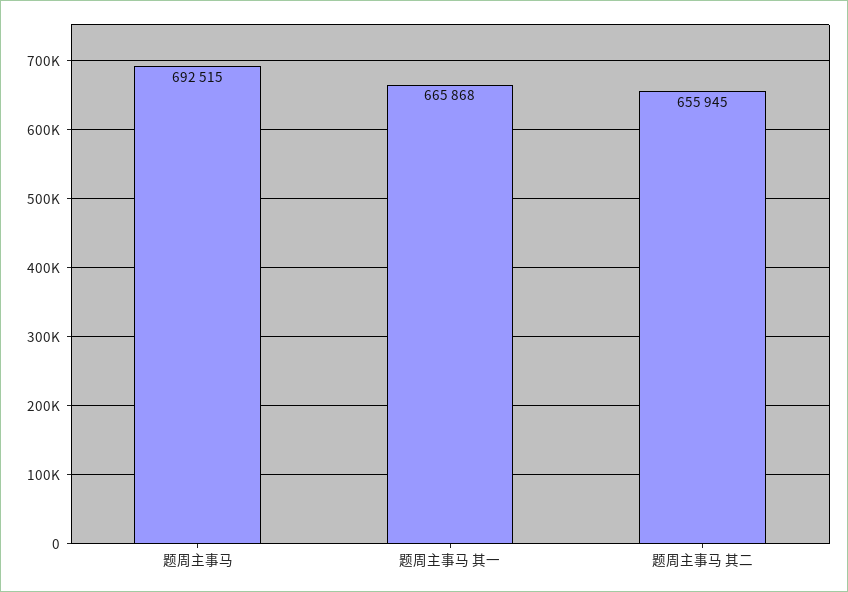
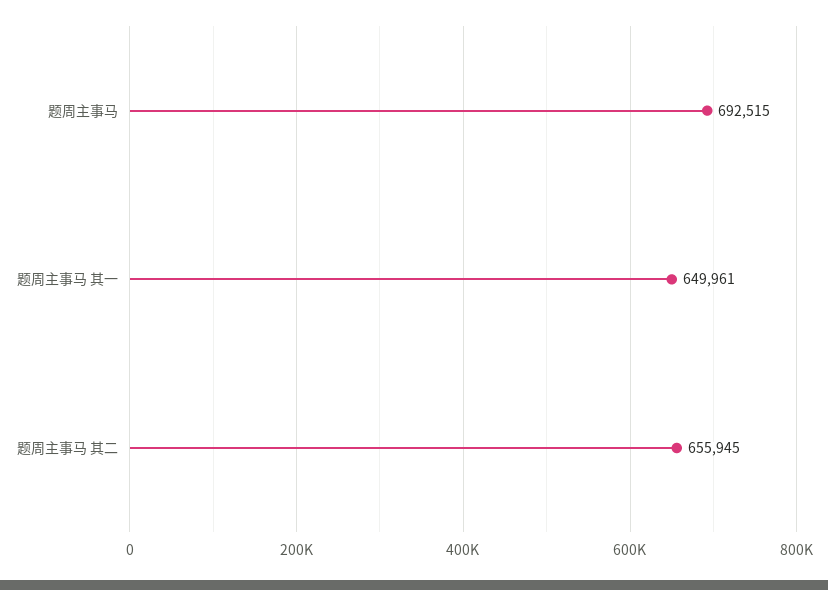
  {
    "题周主事马": 692515,
-   "题周主事马 其一": 665868,
+   "题周主事马 其一": 649961,
    "题周主事马 其二": 655945
  }

